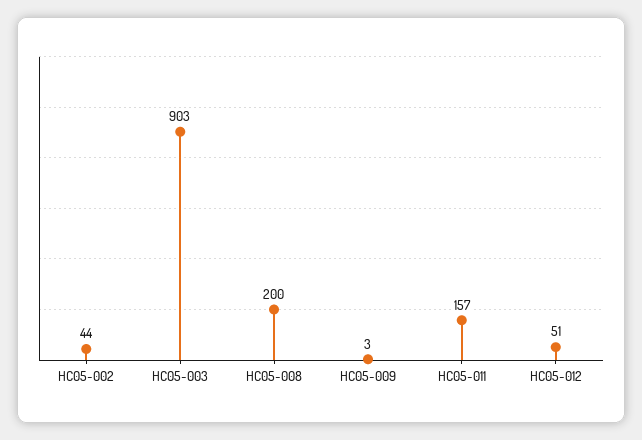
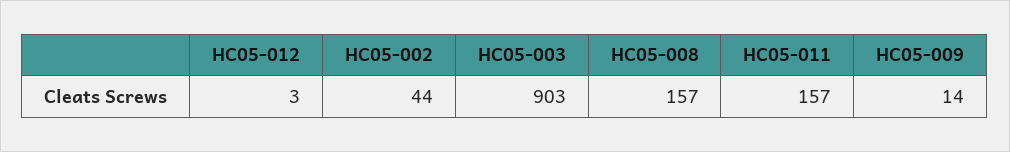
  {
    "HC05-002": 44,
    "HC05-003": 903,
-   "HC05-008": 200,
+   "HC05-008": 157,
-   "HC05-009": 3,
+   "HC05-009": 14,
    "HC05-011": 157,
-   "HC05-012": 51
+   "HC05-012": 3
  }

